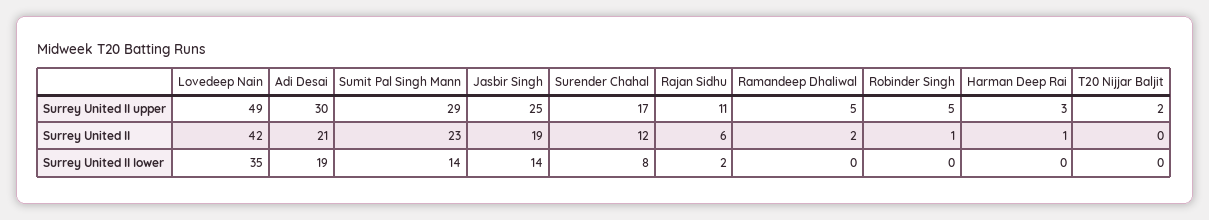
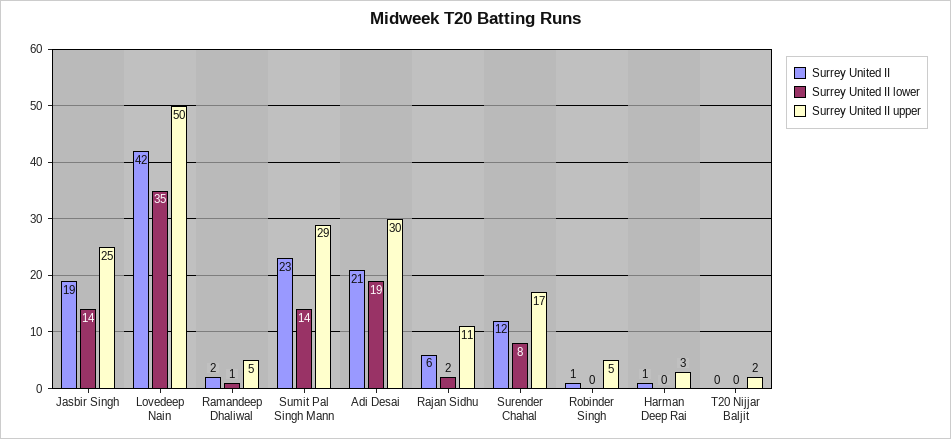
  {
    "Surrey United II upper": {
-     "Lovedeep Nain": 49,
+     "Lovedeep Nain": 50,
      "Adi Desai": 30,
      "Sumit Pal Singh Mann": 29,
      "Jasbir Singh": 25,
      "Surender Chahal": 17,
      "Rajan Sidhu": 11,
      "Ramandeep Dhaliwal": 5,
      "Robinder Singh": 5,
      "Harman Deep Rai": 3,
      "T20 Nijjar Baljit": 2
    },
    "Surrey United II": {
      "Lovedeep Nain": 42,
      "Adi Desai": 21,
      "Sumit Pal Singh Mann": 23,
      "Jasbir Singh": 19,
      "Surender Chahal": 12,
      "Rajan Sidhu": 6,
      "Ramandeep Dhaliwal": 2,
      "Robinder Singh": 1,
      "Harman Deep Rai": 1,
      "T20 Nijjar Baljit": 0
    },
    "Surrey United II lower": {
      "Lovedeep Nain": 35,
      "Adi Desai": 19,
      "Sumit Pal Singh Mann": 14,
      "Jasbir Singh": 14,
      "Surender Chahal": 8,
      "Rajan Sidhu": 2,
-     "Ramandeep Dhaliwal": 0,
+     "Ramandeep Dhaliwal": 1,
      "Robinder Singh": 0,
      "Harman Deep Rai": 0,
      "T20 Nijjar Baljit": 0
    }
  }

